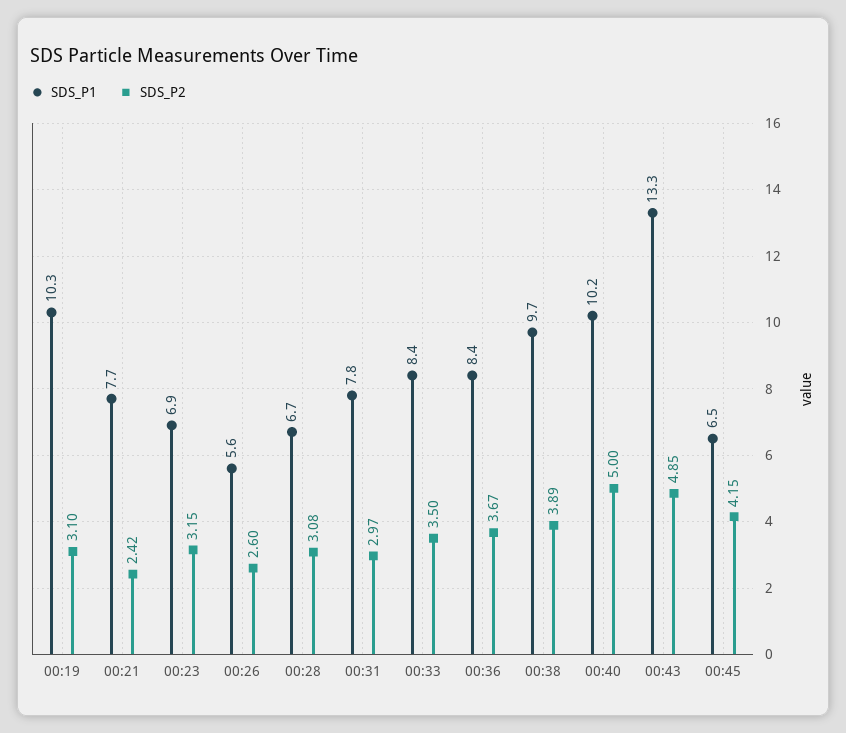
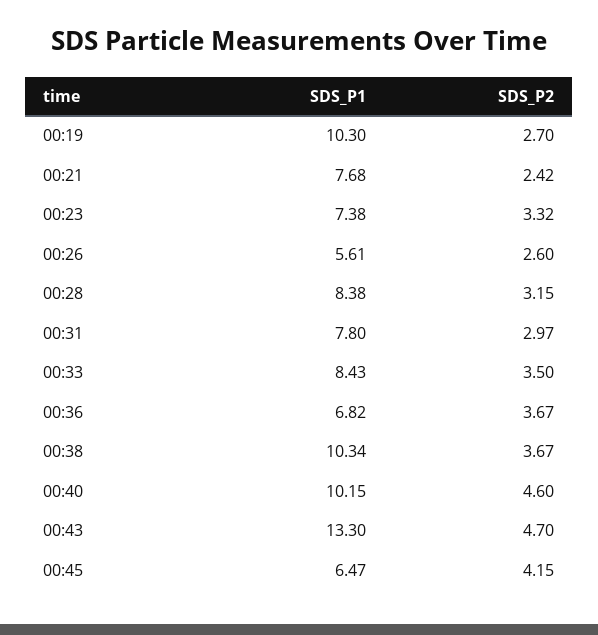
  {
    "SDS_P1": {
      "00:19": 10.3,
      "00:21": 7.68,
-     "00:23": 6.9,
+     "00:23": 7.38,
      "00:26": 5.61,
-     "00:28": 6.7,
+     "00:28": 8.38,
      "00:31": 7.8,
      "00:33": 8.43,
-     "00:36": 8.4,
+     "00:36": 6.82,
-     "00:38": 9.7,
+     "00:38": 10.34,
      "00:40": 10.15,
      "00:43": 13.3,
      "00:45": 6.47
    },
    "SDS_P2": {
-     "00:19": 3.1,
+     "00:19": 2.7,
      "00:21": 2.42,
-     "00:23": 3.15,
+     "00:23": 3.32,
      "00:26": 2.6,
-     "00:28": 3.08,
+     "00:28": 3.15,
      "00:31": 2.97,
      "00:33": 3.5,
      "00:36": 3.67,
-     "00:38": 3.89,
+     "00:38": 3.67,
-     "00:40": 5,
+     "00:40": 4.6,
-     "00:43": 4.85,
+     "00:43": 4.7,
      "00:45": 4.15
    }
  }

